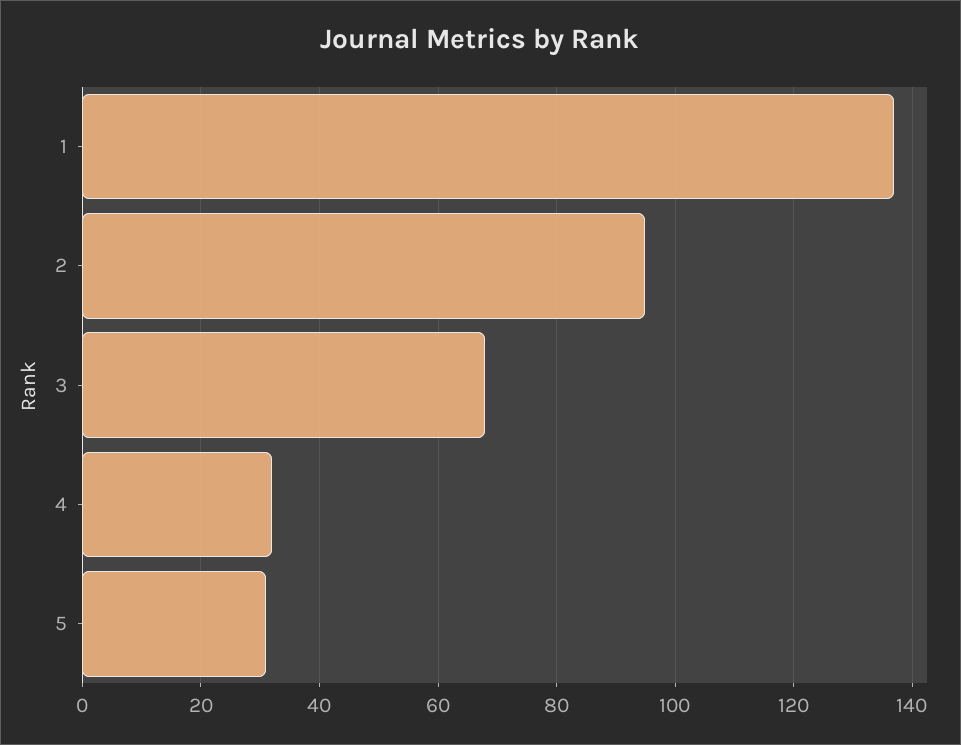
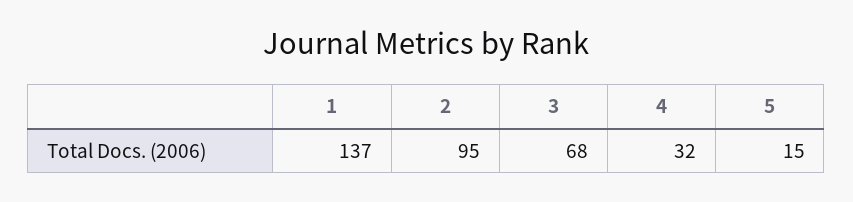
  {
    "1": 137,
    "2": 95,
    "3": 68,
    "4": 32,
-   "5": 30
+   "5": 15
  }

